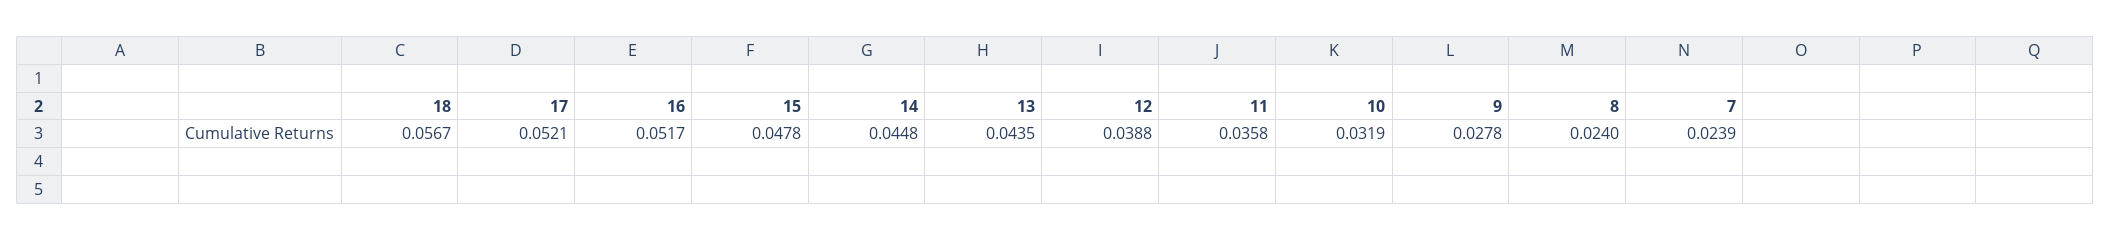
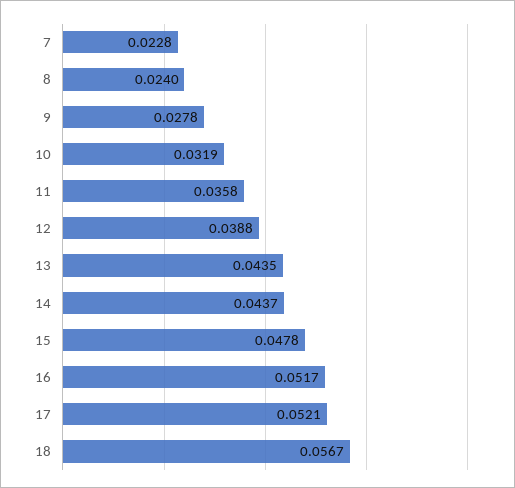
  {
    "18": 0.0567,
    "17": 0.0521,
    "16": 0.0517,
    "15": 0.0478,
-   "14": 0.0448,
+   "14": 0.0437,
    "13": 0.0435,
    "12": 0.0388,
    "11": 0.0358,
    "10": 0.0319,
    "9": 0.0278,
    "8": 0.024,
-   "7": 0.0239
+   "7": 0.0228
  }

